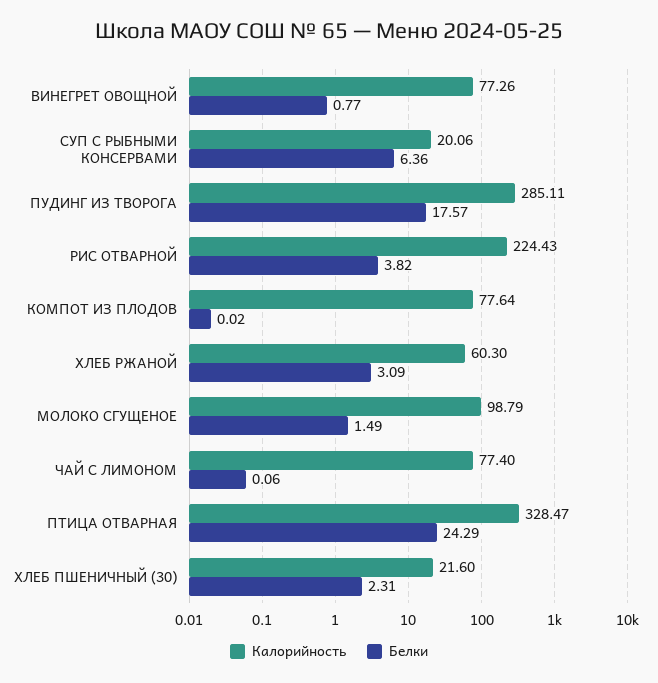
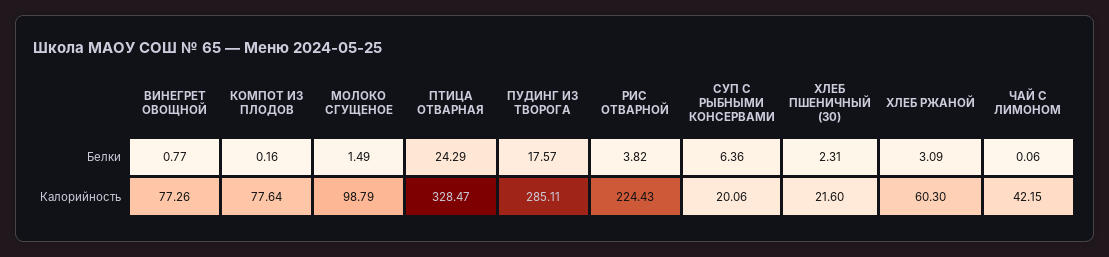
  {
    "Калорийность": {
      "ВИНЕГРЕТ ОВОЩНОЙ": 77.26,
      "СУП С РЫБНЫМИ КОНСЕРВАМИ": 20.06,
      "ПУДИНГ ИЗ ТВОРОГА": 285.11,
      "РИС ОТВАРНОЙ": 224.43,
      "КОМПОТ ИЗ ПЛОДОВ": 77.64,
      "ХЛЕБ РЖАНОЙ": 60.3,
      "МОЛОКО СГУЩЕНОЕ": 98.79,
-     "ЧАЙ С ЛИМОНОМ": 77.4,
+     "ЧАЙ С ЛИМОНОМ": 42.15,
      "ПТИЦА ОТВАРНАЯ": 328.47,
      "ХЛЕБ ПШЕНИЧНЫЙ (30)": 21.6
    },
    "Белки": {
      "ВИНЕГРЕТ ОВОЩНОЙ": 0.77,
      "СУП С РЫБНЫМИ КОНСЕРВАМИ": 6.36,
      "ПУДИНГ ИЗ ТВОРОГА": 17.57,
      "РИС ОТВАРНОЙ": 3.82,
-     "КОМПОТ ИЗ ПЛОДОВ": 0.02,
+     "КОМПОТ ИЗ ПЛОДОВ": 0.16,
      "ХЛЕБ РЖАНОЙ": 3.09,
      "МОЛОКО СГУЩЕНОЕ": 1.49,
      "ЧАЙ С ЛИМОНОМ": 0.06,
      "ПТИЦА ОТВАРНАЯ": 24.29,
      "ХЛЕБ ПШЕНИЧНЫЙ (30)": 2.31
    }
  }

